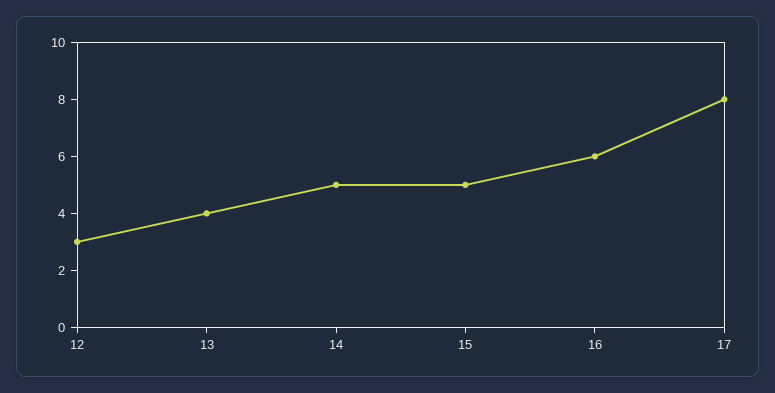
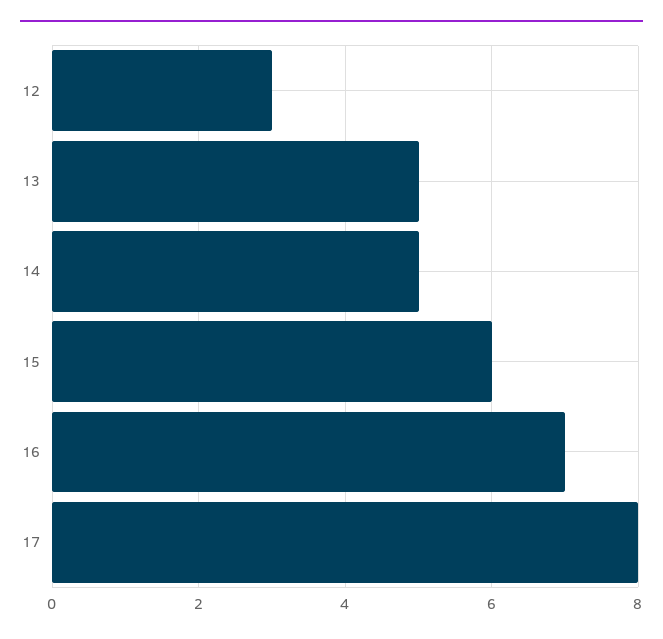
  {
    "12": 3,
-   "13": 4,
+   "13": 5,
    "14": 5,
-   "15": 5,
+   "15": 6,
-   "16": 6,
+   "16": 7,
    "17": 8
  }

